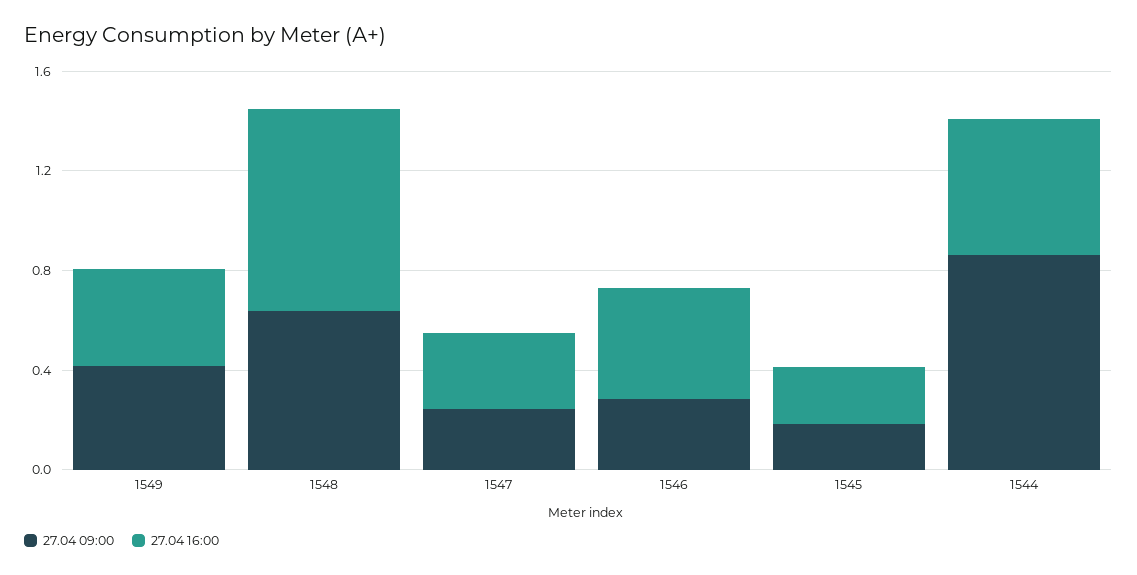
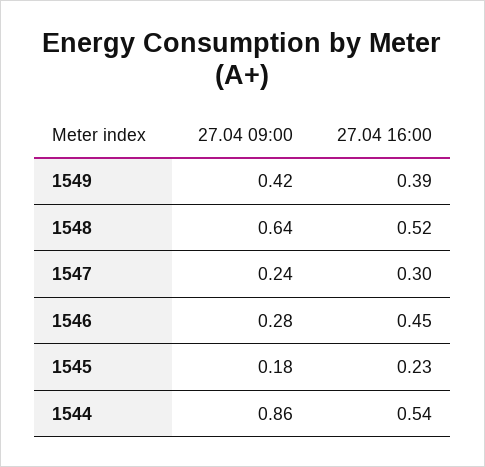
  {
    "27.04 09:00": {
      "1549": 0.42,
      "1548": 0.64,
      "1547": 0.24,
      "1546": 0.28,
      "1545": 0.18,
      "1544": 0.86
    },
    "27.04 16:00": {
      "1549": 0.39,
-     "1548": 0.8,
+     "1548": 0.52,
      "1547": 0.3,
      "1546": 0.45,
      "1545": 0.23,
      "1544": 0.54
    }
  }

